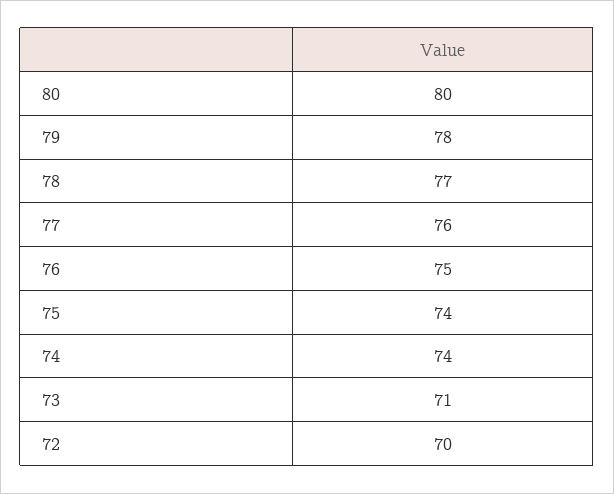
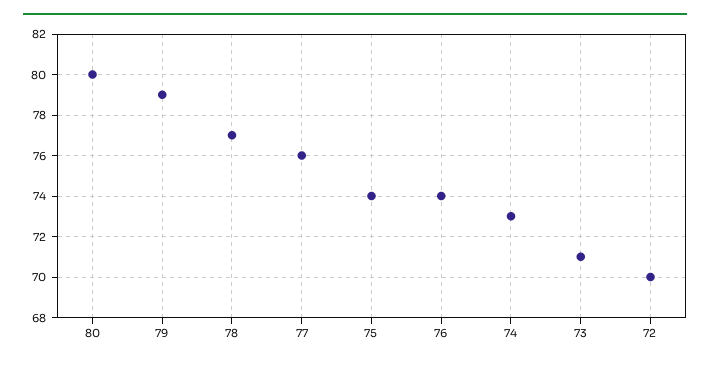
  {
    "80": 80,
-   "79": 78,
+   "79": 79,
    "78": 77,
    "77": 76,
-   "76": 75,
+   "76": 74,
    "75": 74,
-   "74": 74,
+   "74": 73,
    "73": 71,
    "72": 70
  }

